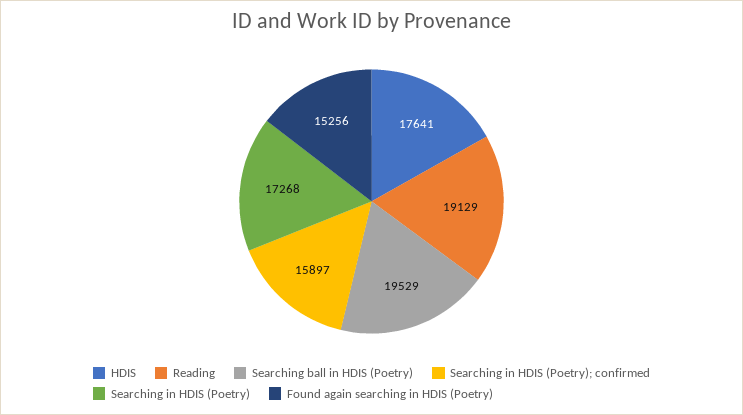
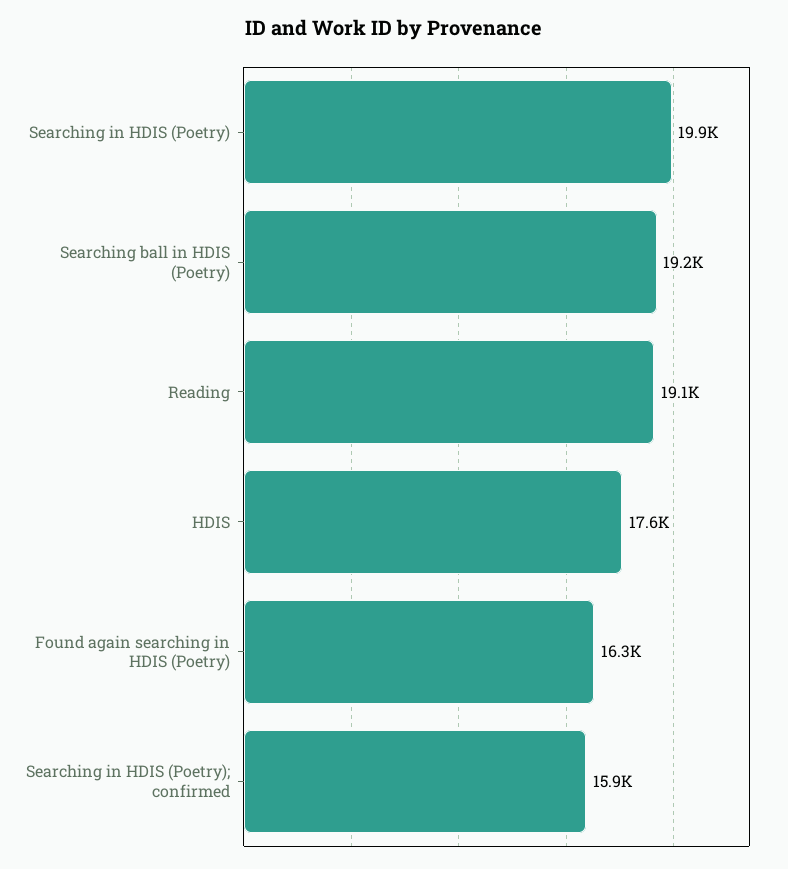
  {
    "HDIS": 17641,
    "Reading": 19129,
-   "Searching ball in HDIS (Poetry)": 19529,
+   "Searching ball in HDIS (Poetry)": 19200,
    "Searching in HDIS (Poetry); confirmed": 15897,
-   "Searching in HDIS (Poetry)": 17268,
+   "Searching in HDIS (Poetry)": 19900,
-   "Found again searching in HDIS (Poetry)": 15256
+   "Found again searching in HDIS (Poetry)": 16300
  }

